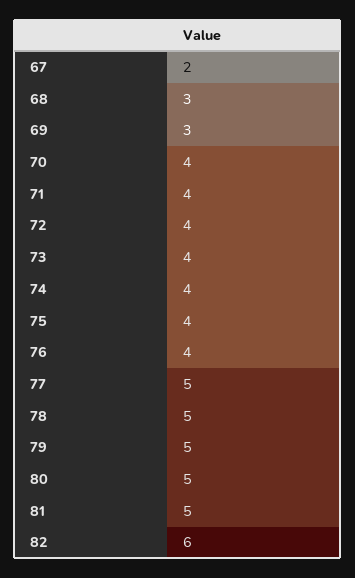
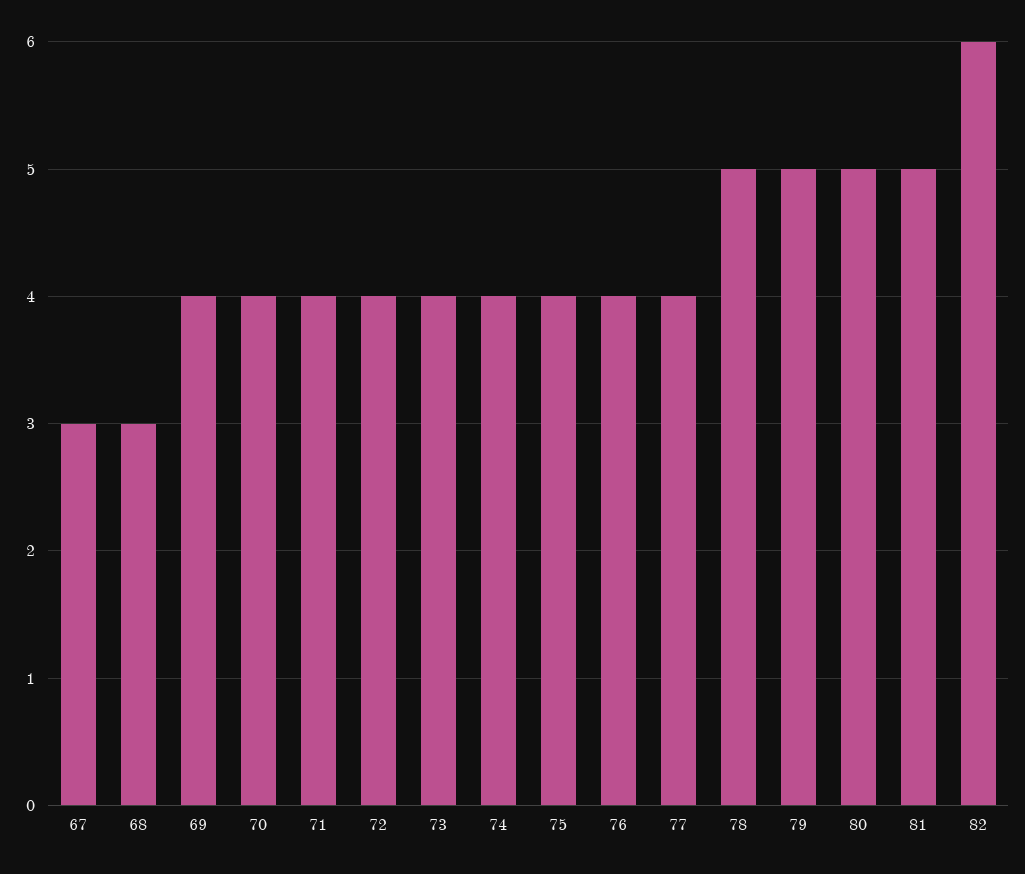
  {
-   "67": 2,
+   "67": 3,
    "68": 3,
-   "69": 3,
+   "69": 4,
    "70": 4,
    "71": 4,
    "72": 4,
    "73": 4,
    "74": 4,
    "75": 4,
    "76": 4,
-   "77": 5,
+   "77": 4,
    "78": 5,
    "79": 5,
    "80": 5,
    "81": 5,
    "82": 6
  }

